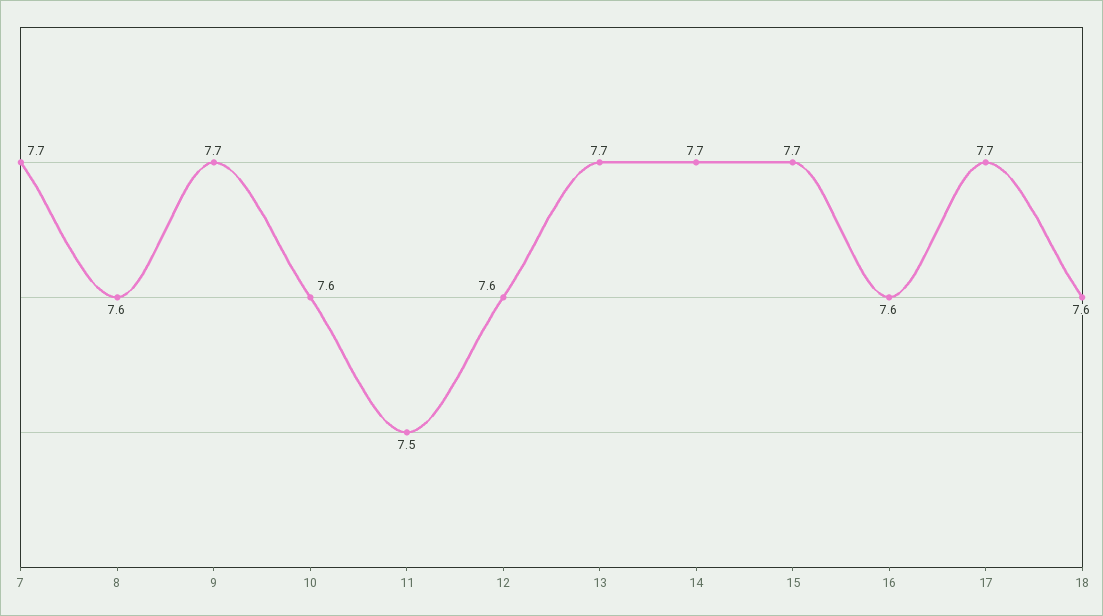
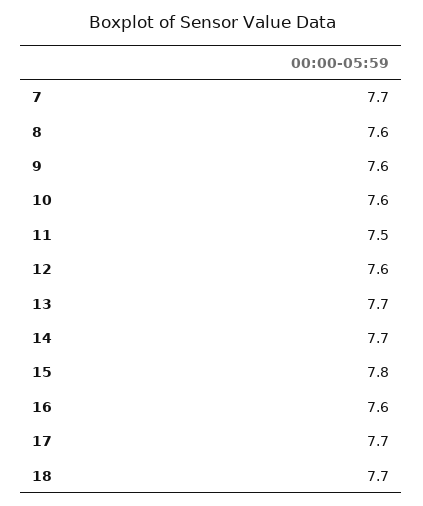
  {
    "7": 7.7,
    "8": 7.6,
-   "9": 7.7,
+   "9": 7.6,
    "10": 7.6,
    "11": 7.5,
    "12": 7.6,
    "13": 7.7,
    "14": 7.7,
-   "15": 7.7,
+   "15": 7.8,
    "16": 7.6,
    "17": 7.7,
-   "18": 7.6
+   "18": 7.7
  }

